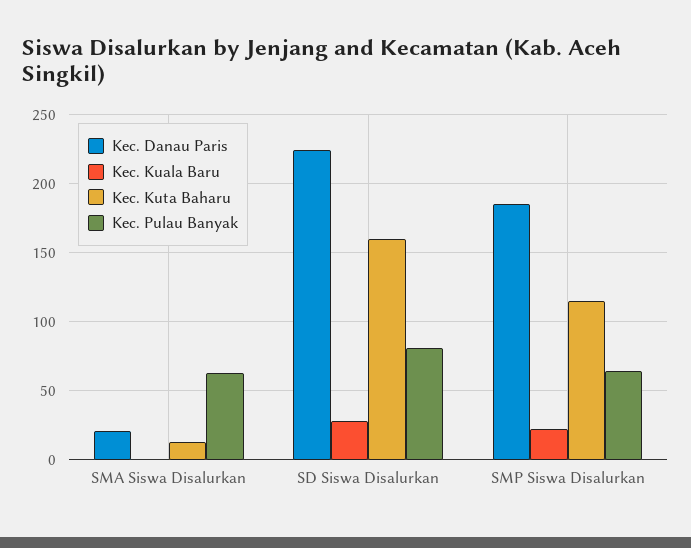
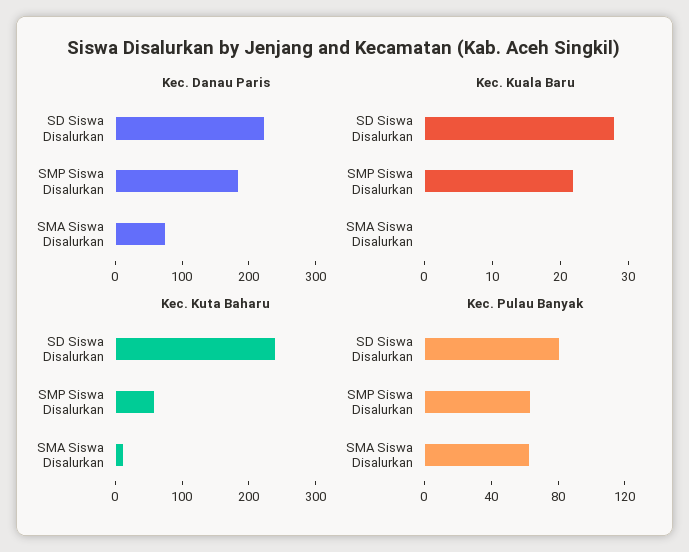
  {
    "Kec. Danau Paris": {
-     "SMA Siswa Disalurkan": 20,
+     "SMA Siswa Disalurkan": 80,
      "SD Siswa Disalurkan": 225,
      "SMP Siswa Disalurkan": 185
    },
    "Kec. Kuala Baru": {
      "SMA Siswa Disalurkan": 0,
      "SD Siswa Disalurkan": 30,
      "SMP Siswa Disalurkan": 20
    },
    "Kec. Kuta Baharu": {
      "SMA Siswa Disalurkan": 15,
-     "SD Siswa Disalurkan": 160,
+     "SD Siswa Disalurkan": 240,
-     "SMP Siswa Disalurkan": 115
+     "SMP Siswa Disalurkan": 60
    },
    "Kec. Pulau Banyak": {
      "SMA Siswa Disalurkan": 65,
      "SD Siswa Disalurkan": 80,
      "SMP Siswa Disalurkan": 65
    }
  }

